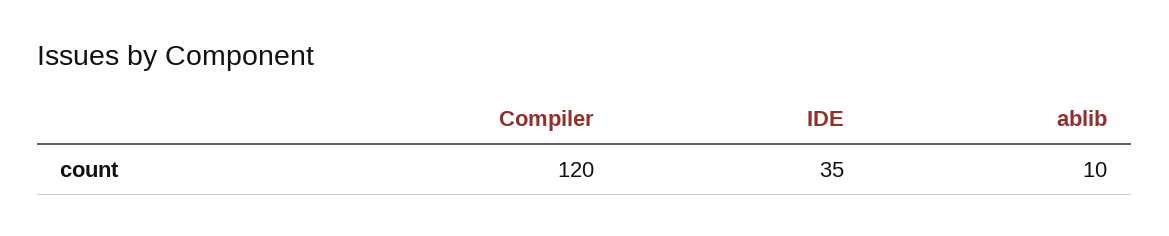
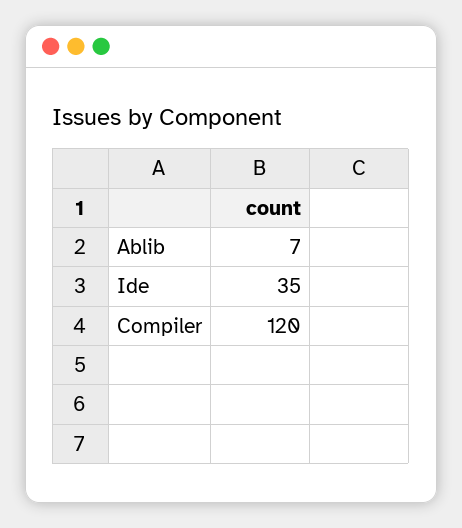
  {
    "Compiler": 120,
    "IDE": 35,
-   "ablib": 10
+   "ablib": 7
  }

